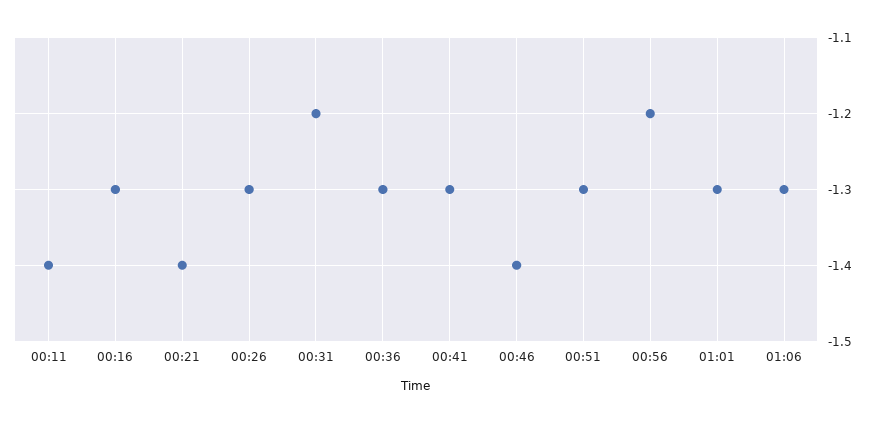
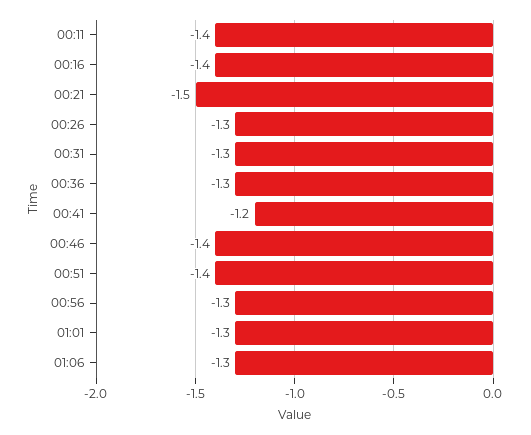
  {
    "00:11": -1.4,
-   "00:16": -1.3,
+   "00:16": -1.4,
-   "00:21": -1.4,
+   "00:21": -1.5,
    "00:26": -1.3,
-   "00:31": -1.2,
+   "00:31": -1.3,
    "00:36": -1.3,
-   "00:41": -1.3,
+   "00:41": -1.2,
    "00:46": -1.4,
-   "00:51": -1.3,
+   "00:51": -1.4,
-   "00:56": -1.2,
+   "00:56": -1.3,
    "01:01": -1.3,
    "01:06": -1.3
  }

